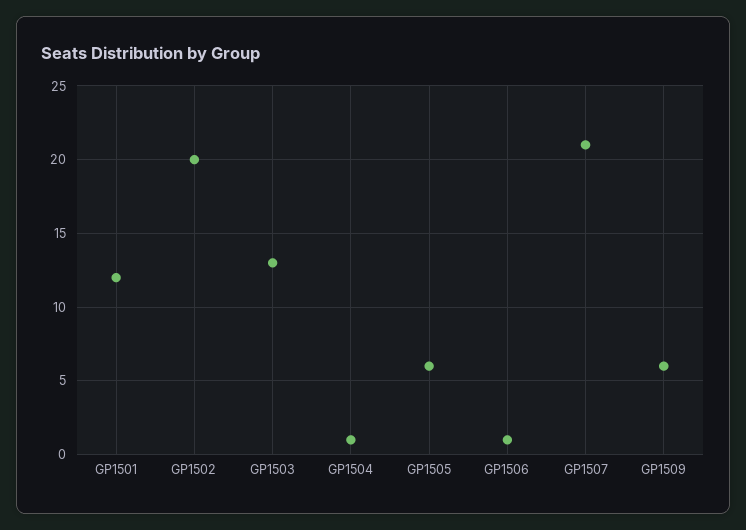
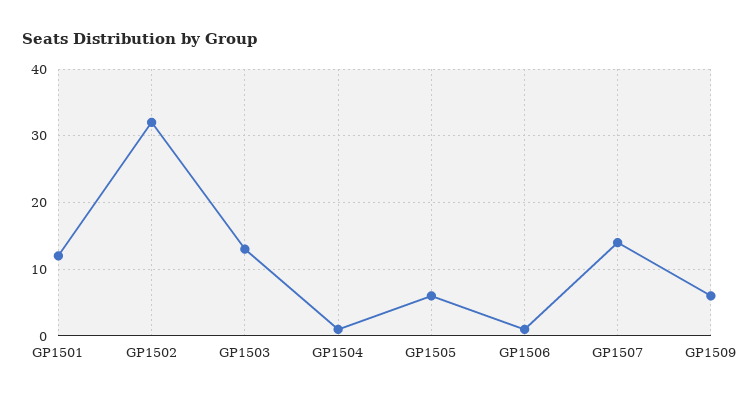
  {
    "GP1501": 12,
-   "GP1502": 20,
+   "GP1502": 32,
    "GP1503": 13,
    "GP1504": 1,
    "GP1505": 6,
    "GP1506": 1,
-   "GP1507": 21,
+   "GP1507": 14,
    "GP1509": 6
  }

